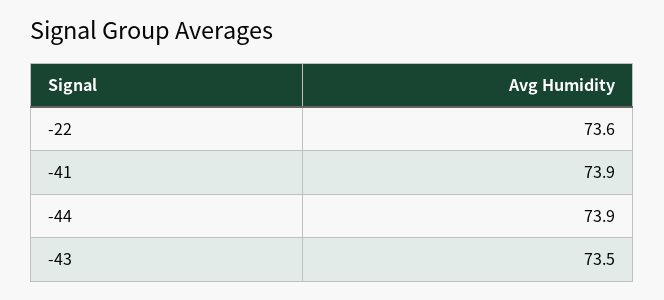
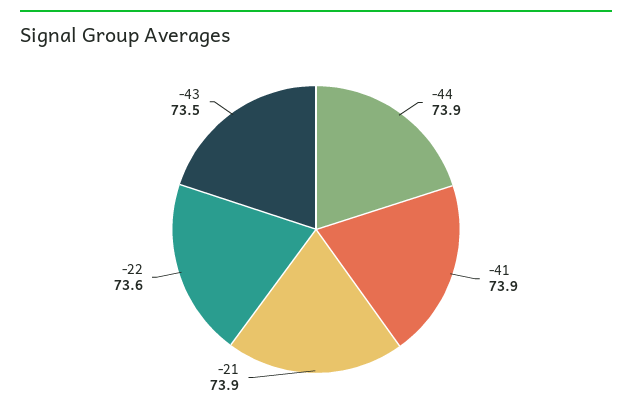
  {
    "-22": 73.6,
    "-41": 73.9,
    "-44": 73.9,
-   "-43": 73.5
+   "-43": 73.5,
+   "-21": 73.9
  }

